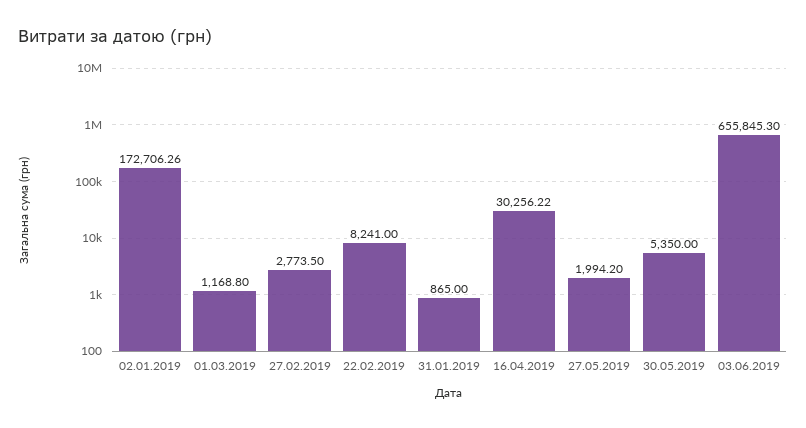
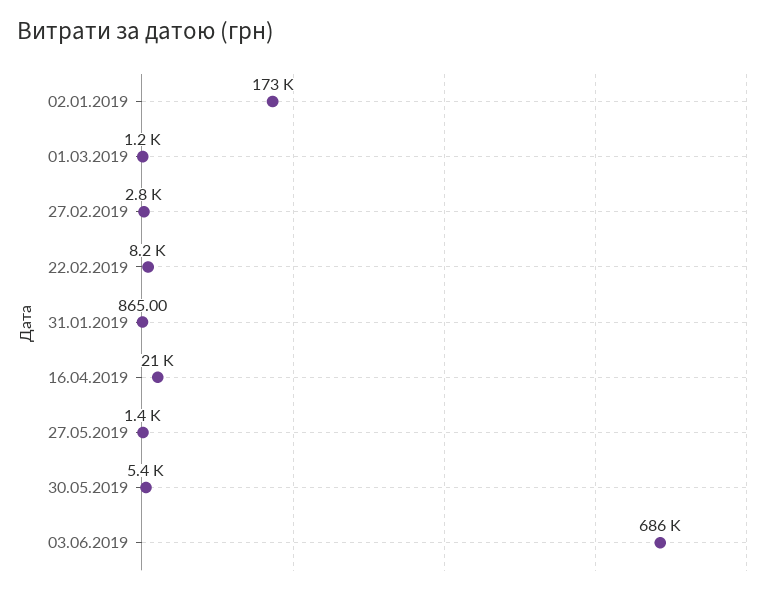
  {
    "02.01.2019": 172706.26,
    "01.03.2019": 1168.8,
    "27.02.2019": 2773.5,
    "22.02.2019": 8241,
    "31.01.2019": 865,
-   "16.04.2019": 30256.22,
+   "16.04.2019": 21000,
-   "27.05.2019": 1994.2,
+   "27.05.2019": 1400,
    "30.05.2019": 5350,
-   "03.06.2019": 655845.3
+   "03.06.2019": 686000
  }

